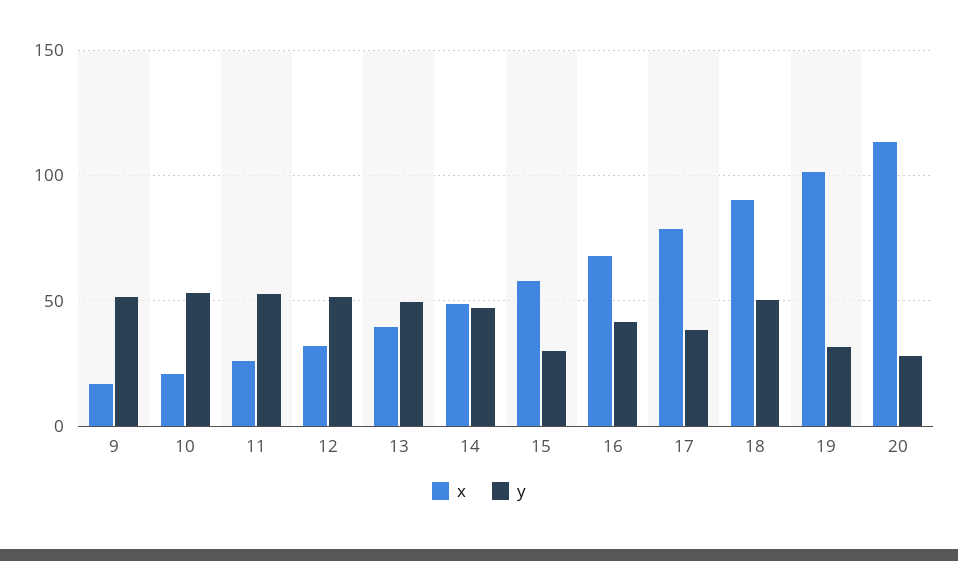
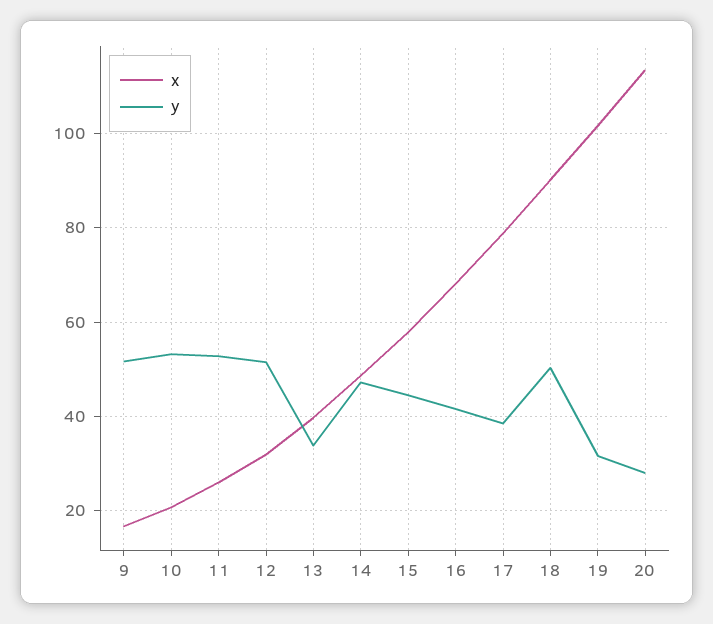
  {
    "x": {
      "9": 16,
      "10": 20,
      "11": 26,
      "12": 32,
      "13": 40,
      "14": 48,
      "15": 58,
      "16": 68,
      "17": 78,
      "18": 90,
      "19": 102,
      "20": 114
    },
    "y": {
      "9": 52,
      "10": 54,
      "11": 52,
      "12": 52,
-     "13": 50,
+     "13": 34,
      "14": 48,
-     "15": 30,
+     "15": 44,
      "16": 42,
      "17": 38,
      "18": 50,
      "19": 32,
      "20": 28
    }
  }

